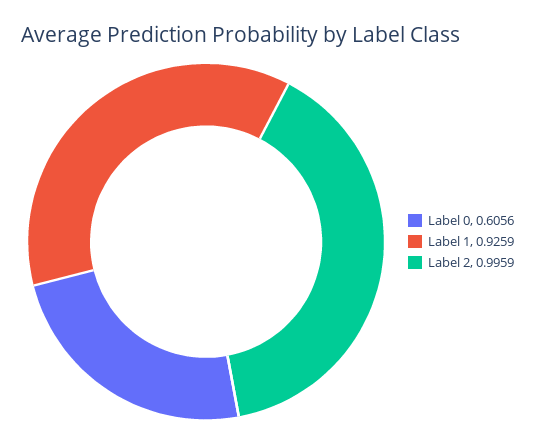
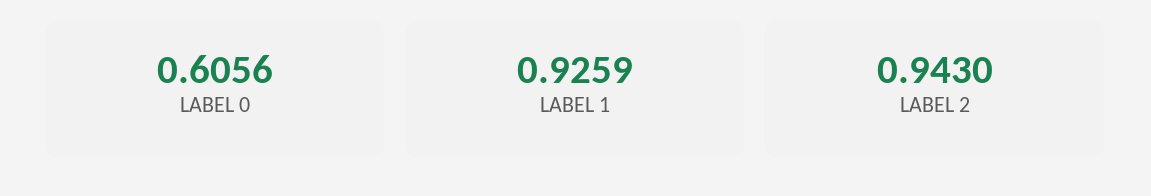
  {
    "Label 0": 0.6056,
    "Label 1": 0.9259,
-   "Label 2": 0.9959
+   "Label 2": 0.943
  }

